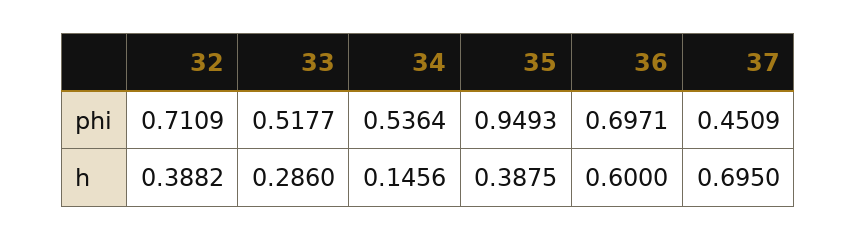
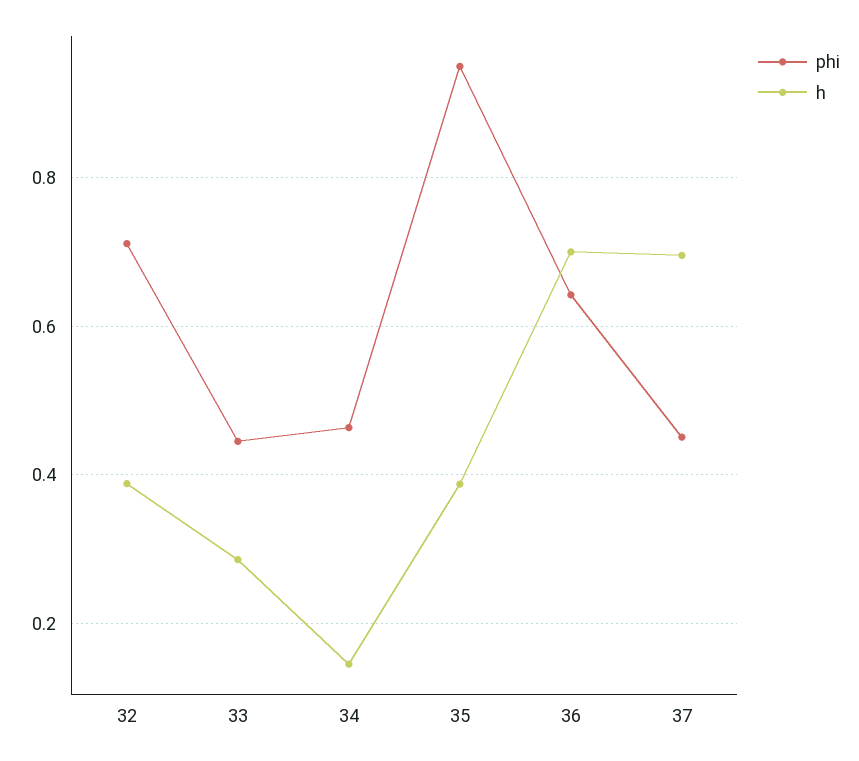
  {
    "phi": {
      "32": 0.7109,
-     "33": 0.5177,
+     "33": 0.44,
-     "34": 0.5364,
+     "34": 0.46,
      "35": 0.9493,
-     "36": 0.6971,
+     "36": 0.64,
      "37": 0.4509
    },
    "h": {
      "32": 0.3882,
      "33": 0.286,
      "34": 0.1456,
      "35": 0.3875,
-     "36": 0.6,
+     "36": 0.7,
      "37": 0.695
    }
  }

